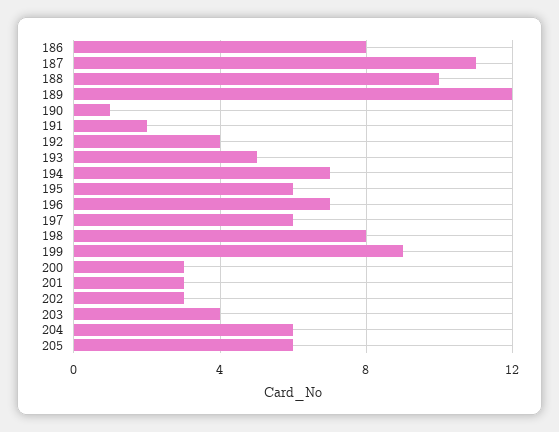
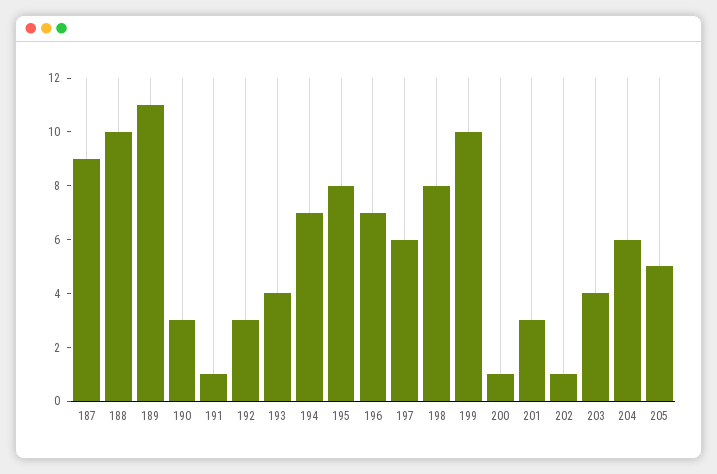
  {
-   "186": 8,
-   "187": 11,
+   "187": 9,
    "188": 10,
-   "189": 12,
+   "189": 11,
-   "190": 1,
+   "190": 3,
-   "191": 2,
+   "191": 1,
-   "192": 4,
+   "192": 3,
-   "193": 5,
+   "193": 4,
    "194": 7,
-   "195": 6,
+   "195": 8,
    "196": 7,
    "197": 6,
    "198": 8,
-   "199": 9,
+   "199": 10,
-   "200": 3,
+   "200": 1,
    "201": 3,
-   "202": 3,
+   "202": 1,
    "203": 4,
    "204": 6,
-   "205": 6
+   "205": 5
  }

